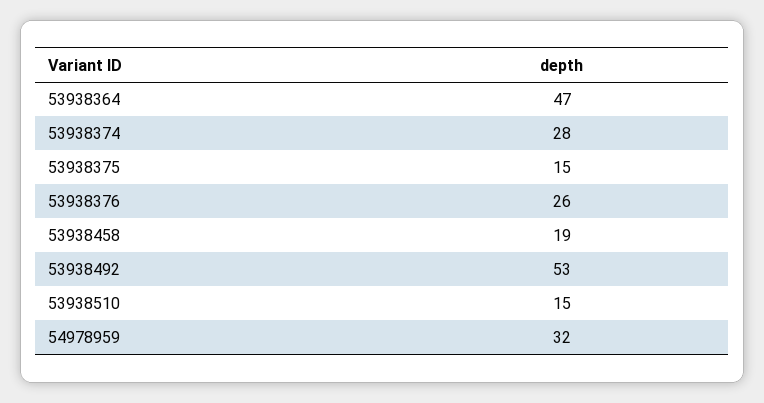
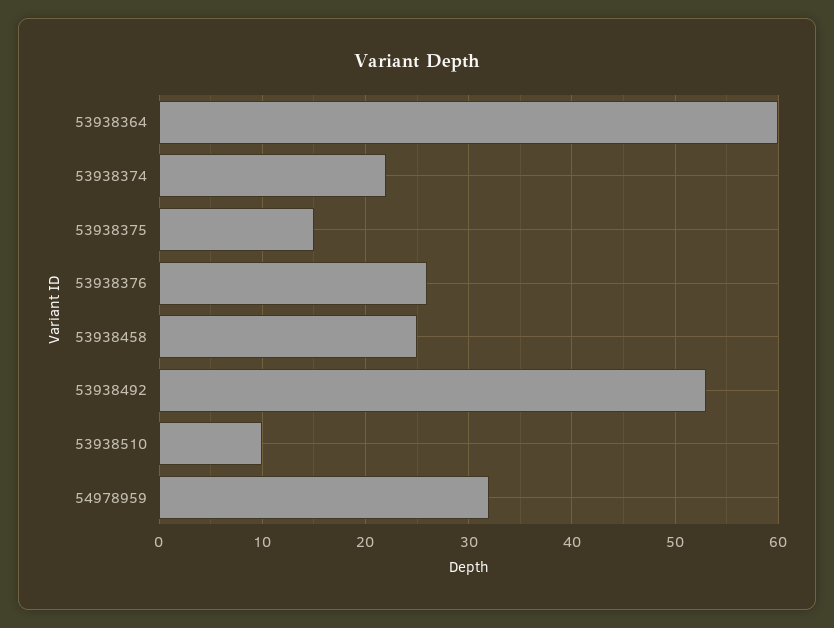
  {
-   "53938364": 47,
+   "53938364": 60,
-   "53938374": 28,
+   "53938374": 22,
    "53938375": 15,
    "53938376": 26,
-   "53938458": 19,
+   "53938458": 25,
    "53938492": 53,
-   "53938510": 15,
+   "53938510": 10,
    "54978959": 32
  }

